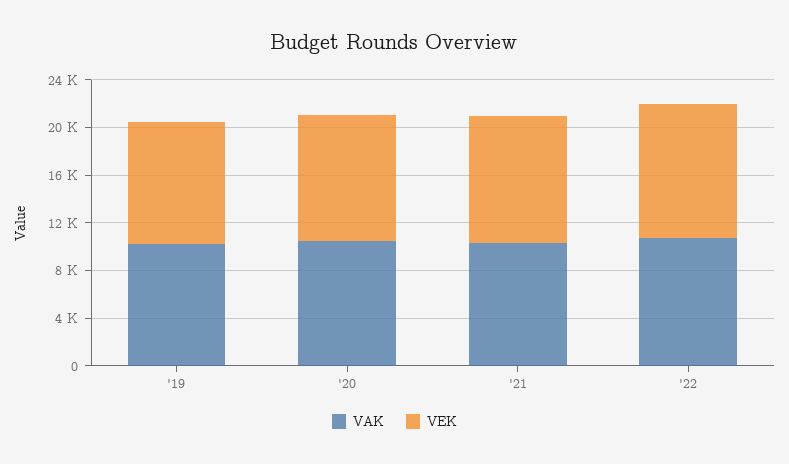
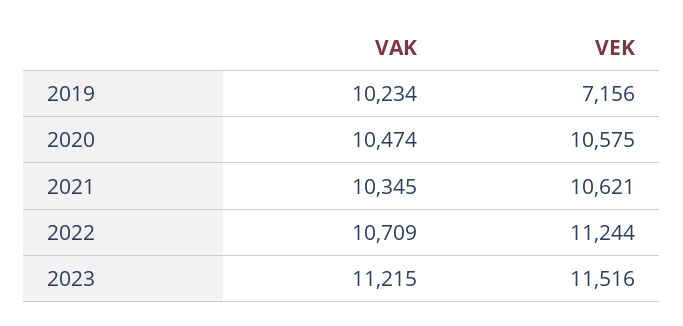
  {
    "VAK": {
      "'19": 10234,
      "'20": 10474,
      "'21": 10345,
-     "'22": 10709
+     "'22": 10709,
+     "2023": 11215
    },
    "VEK": {
-     "'19": 10000,
+     "'19": 7156,
      "'20": 10575,
      "'21": 10621,
-     "'22": 11244
+     "'22": 11244,
+     "2023": 11516
    }
  }

